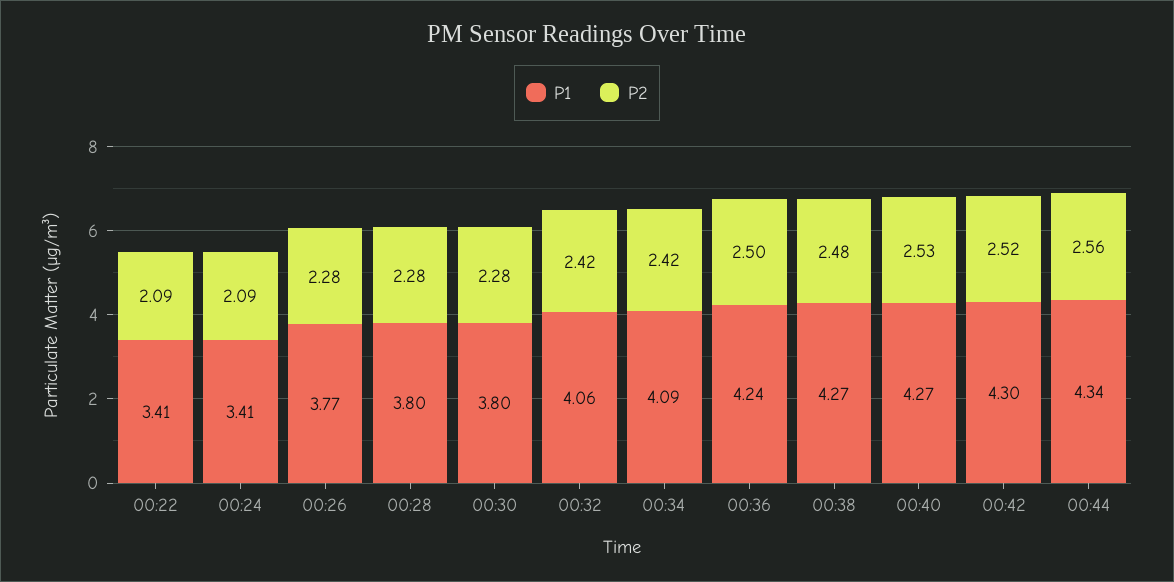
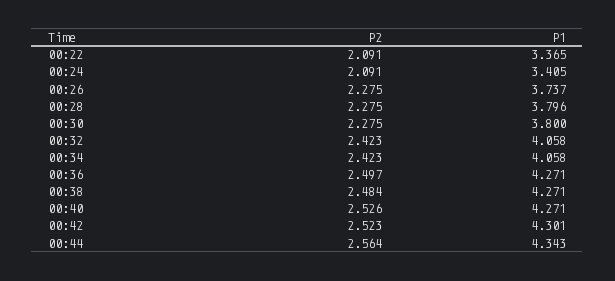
  {
    "P1": {
-     "00:22": 3.41,
+     "00:22": 3.365,
      "00:24": 3.405,
-     "00:26": 3.77,
+     "00:26": 3.737,
      "00:28": 3.796,
      "00:30": 3.8,
      "00:32": 4.058,
-     "00:34": 4.09,
+     "00:34": 4.058,
-     "00:36": 4.24,
+     "00:36": 4.271,
      "00:38": 4.271,
      "00:40": 4.271,
      "00:42": 4.301,
      "00:44": 4.343
    },
    "P2": {
      "00:22": 2.091,
      "00:24": 2.091,
      "00:26": 2.275,
      "00:28": 2.275,
      "00:30": 2.275,
      "00:32": 2.423,
      "00:34": 2.423,
      "00:36": 2.497,
      "00:38": 2.484,
      "00:40": 2.526,
      "00:42": 2.523,
      "00:44": 2.564
    }
  }

